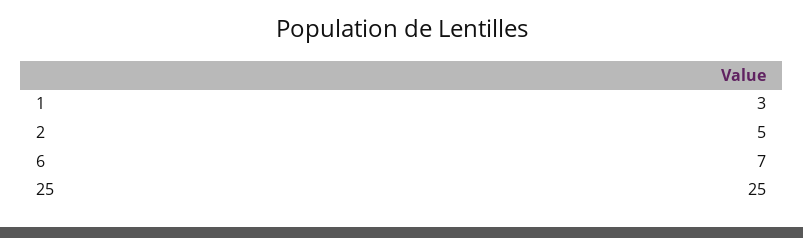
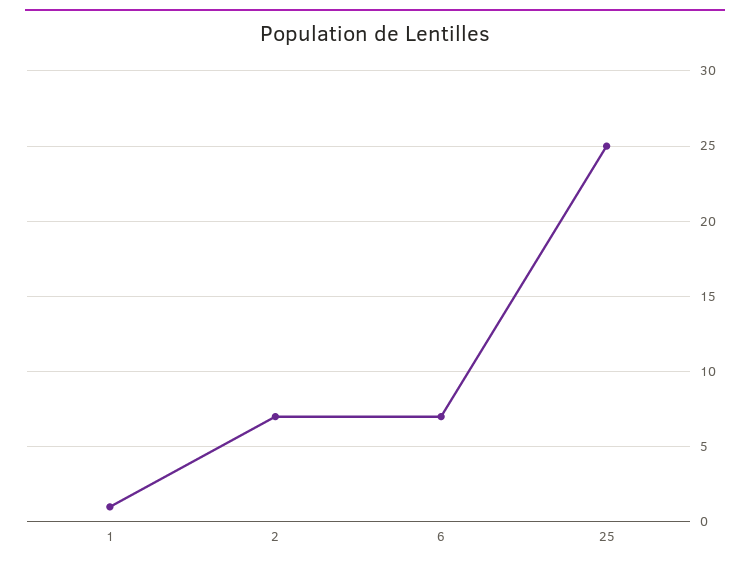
  {
-   "1": 3,
+   "1": 1,
-   "2": 5,
+   "2": 7,
    "6": 7,
    "25": 25
  }

